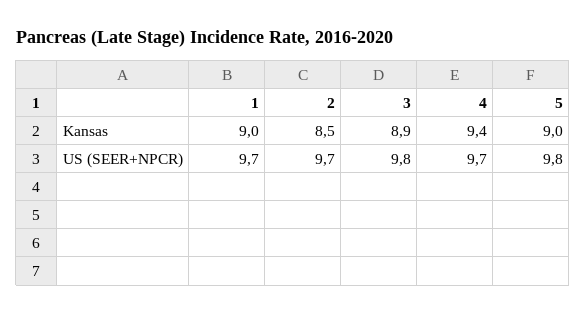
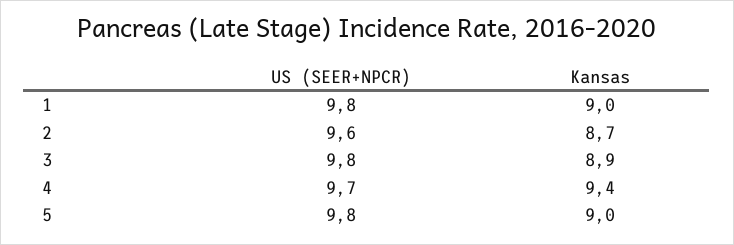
  {
    "1": {
      "Kansas": 9,
-     "US (SEER+NPCR)": 9.7
+     "US (SEER+NPCR)": 9.8
    },
    "2": {
-     "Kansas": 8.5,
+     "Kansas": 8.7,
-     "US (SEER+NPCR)": 9.7
+     "US (SEER+NPCR)": 9.6
    },
    "3": {
      "Kansas": 8.9,
      "US (SEER+NPCR)": 9.8
    },
    "4": {
      "Kansas": 9.4,
      "US (SEER+NPCR)": 9.7
    },
    "5": {
      "Kansas": 9,
      "US (SEER+NPCR)": 9.8
    }
  }

